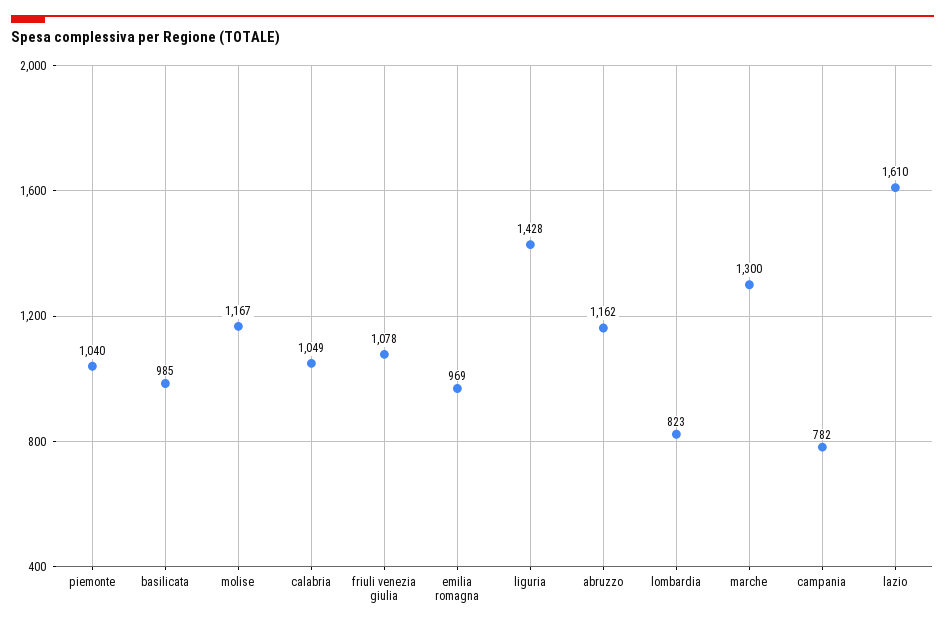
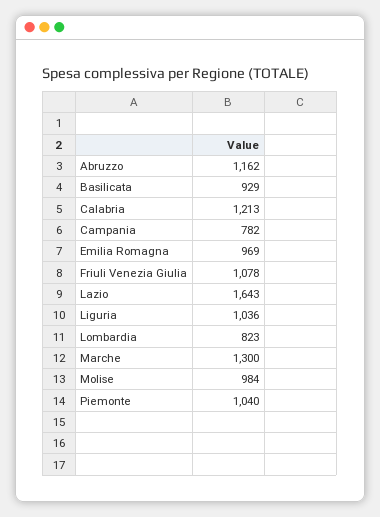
  {
    "piemonte": 1040,
-   "basilicata": 985,
+   "basilicata": 929,
-   "molise": 1167,
+   "molise": 984,
-   "calabria": 1049,
+   "calabria": 1213,
    "friuli venezia giulia": 1078,
    "emilia romagna": 969,
-   "liguria": 1428,
+   "liguria": 1036,
    "abruzzo": 1162,
    "lombardia": 823,
    "marche": 1300,
    "campania": 782,
-   "lazio": 1610
+   "lazio": 1643
  }

